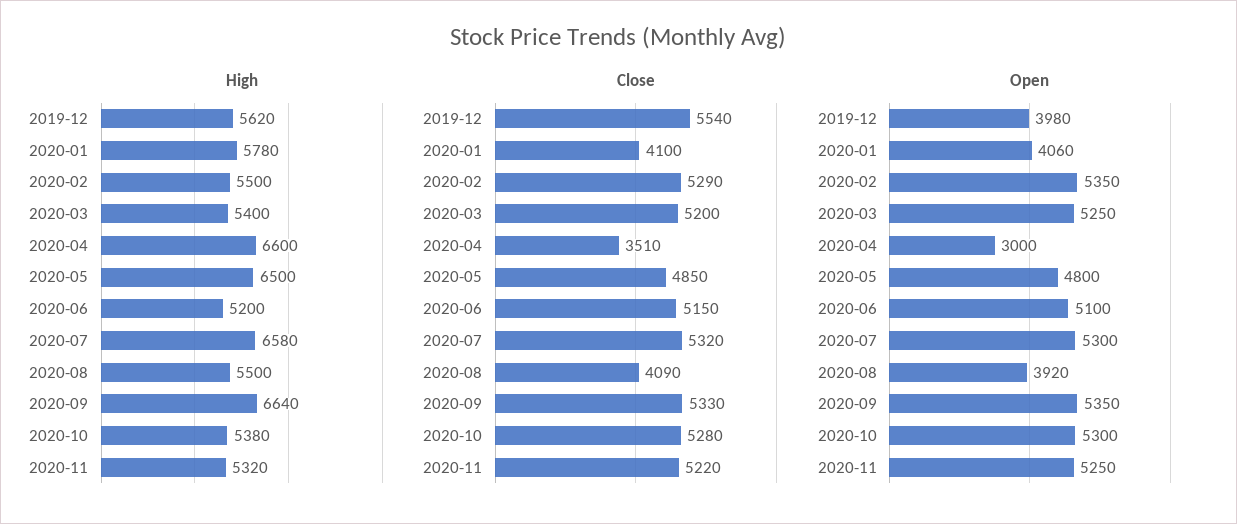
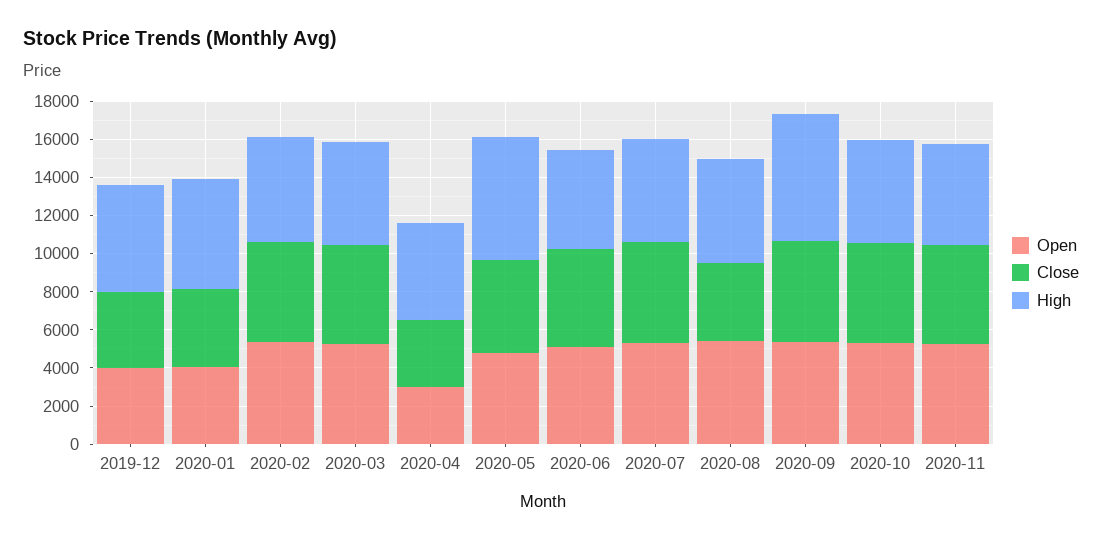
  {
    "High": {
      "2019-12": 5620,
      "2020-01": 5780,
      "2020-02": 5500,
      "2020-03": 5400,
-     "2020-04": 6600,
+     "2020-04": 5000,
      "2020-05": 6500,
      "2020-06": 5200,
-     "2020-07": 6580,
+     "2020-07": 5500,
      "2020-08": 5500,
      "2020-09": 6640,
      "2020-10": 5380,
      "2020-11": 5320
    },
    "Close": {
-     "2019-12": 5540,
+     "2019-12": 4000,
      "2020-01": 4100,
      "2020-02": 5290,
      "2020-03": 5200,
      "2020-04": 3510,
      "2020-05": 4850,
      "2020-06": 5150,
      "2020-07": 5320,
      "2020-08": 4090,
      "2020-09": 5330,
      "2020-10": 5280,
      "2020-11": 5220
    },
    "Open": {
      "2019-12": 3980,
      "2020-01": 4060,
      "2020-02": 5350,
      "2020-03": 5250,
      "2020-04": 3000,
      "2020-05": 4800,
      "2020-06": 5100,
      "2020-07": 5300,
-     "2020-08": 3920,
+     "2020-08": 5500,
      "2020-09": 5350,
      "2020-10": 5300,
      "2020-11": 5250
    }
  }

